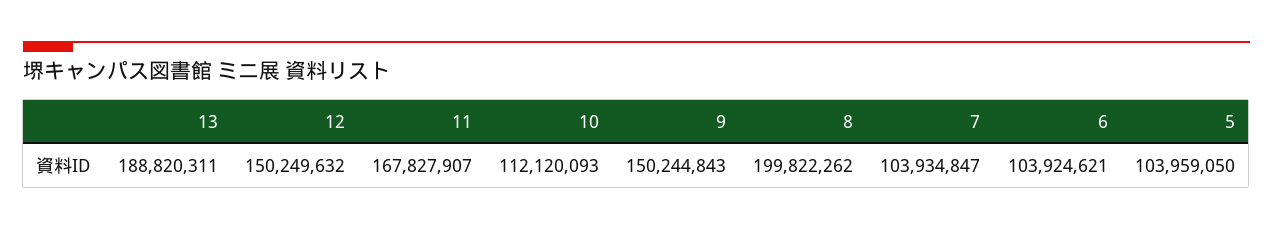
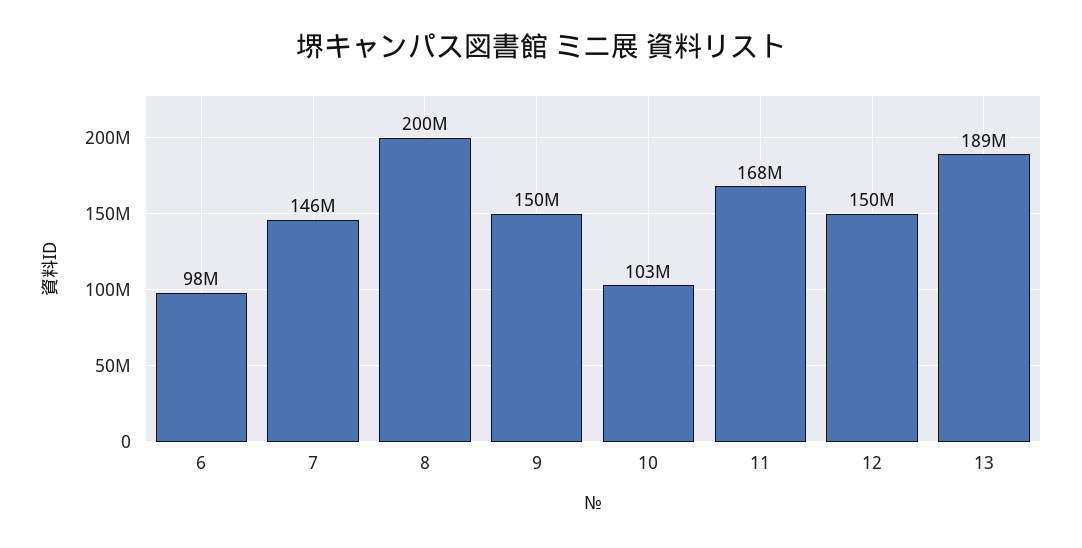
  {
    "13": 188820311,
    "12": 150249632,
    "11": 167827907,
-   "10": 112120093,
+   "10": 103000000,
    "9": 150244843,
    "8": 199822262,
-   "7": 103934847,
+   "7": 146000000,
-   "6": 103924621,
+   "6": 98000000
-   "5": 103959050
  }

